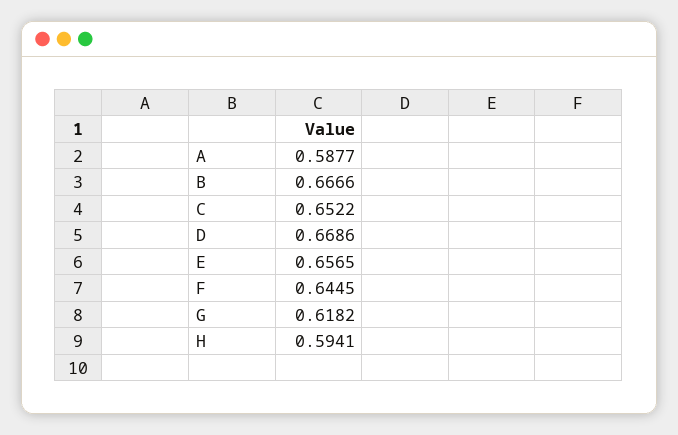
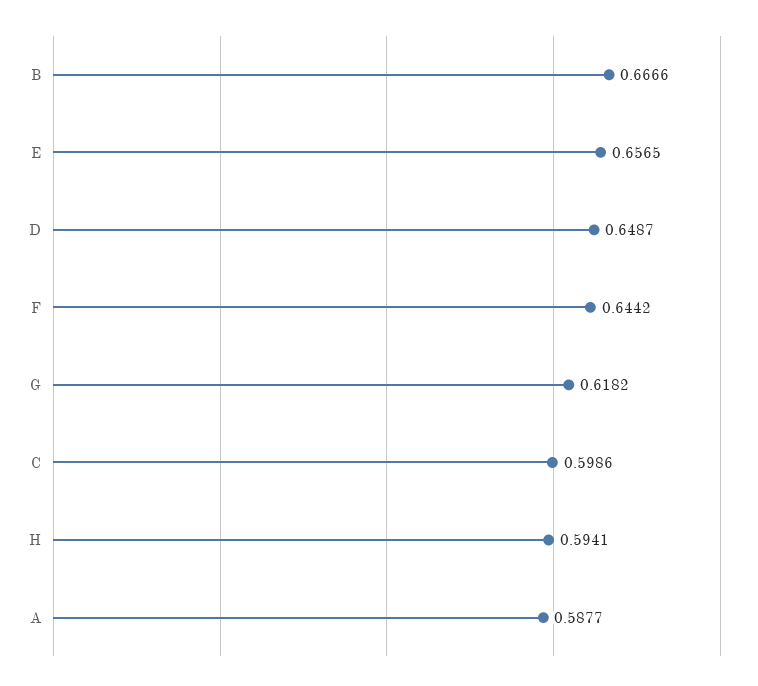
  {
    "A": 0.5877,
    "B": 0.6666,
-   "C": 0.6522,
+   "C": 0.5986,
-   "D": 0.6686,
+   "D": 0.6487,
    "E": 0.6565,
-   "F": 0.6445,
+   "F": 0.6442,
    "G": 0.6182,
    "H": 0.5941
  }

